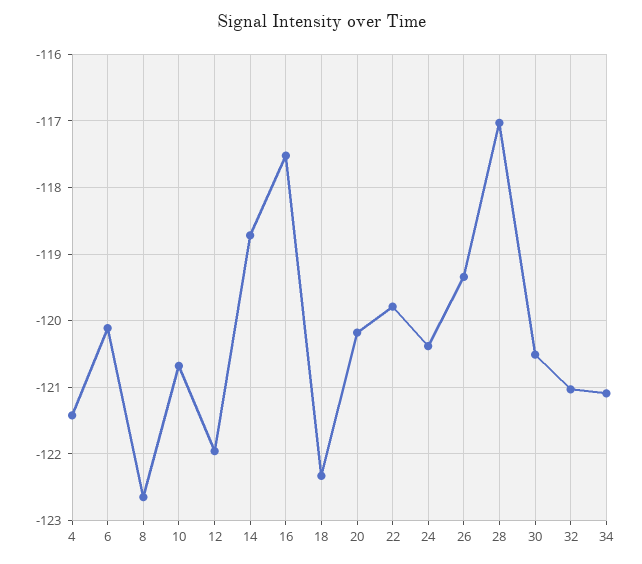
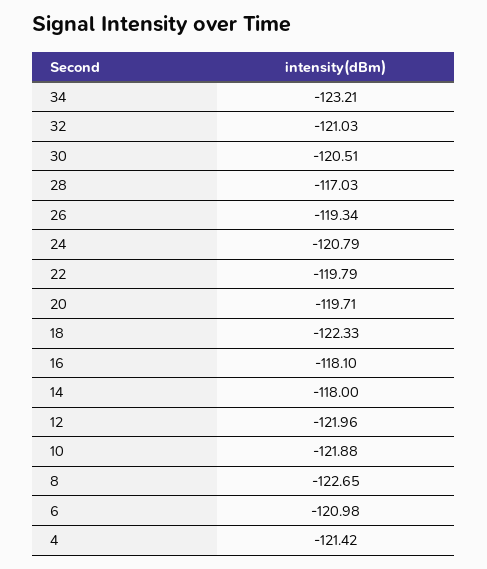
  {
    "4": -121.42,
-   "6": -120.1,
+   "6": -120.98,
    "8": -122.65,
-   "10": -120.7,
+   "10": -121.88,
    "12": -121.96,
-   "14": -118.7,
+   "14": -118,
-   "16": -117.5,
+   "16": -118.1,
    "18": -122.33,
-   "20": -120.2,
+   "20": -119.71,
    "22": -119.79,
-   "24": -120.4,
+   "24": -120.79,
    "26": -119.34,
    "28": -117.03,
    "30": -120.51,
    "32": -121.03,
-   "34": -121.1
+   "34": -123.21
  }

